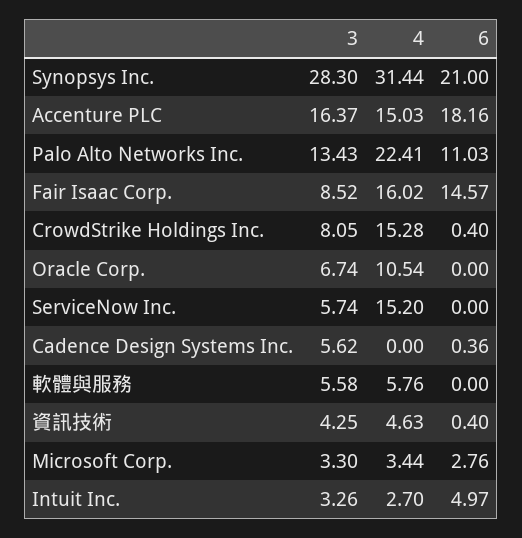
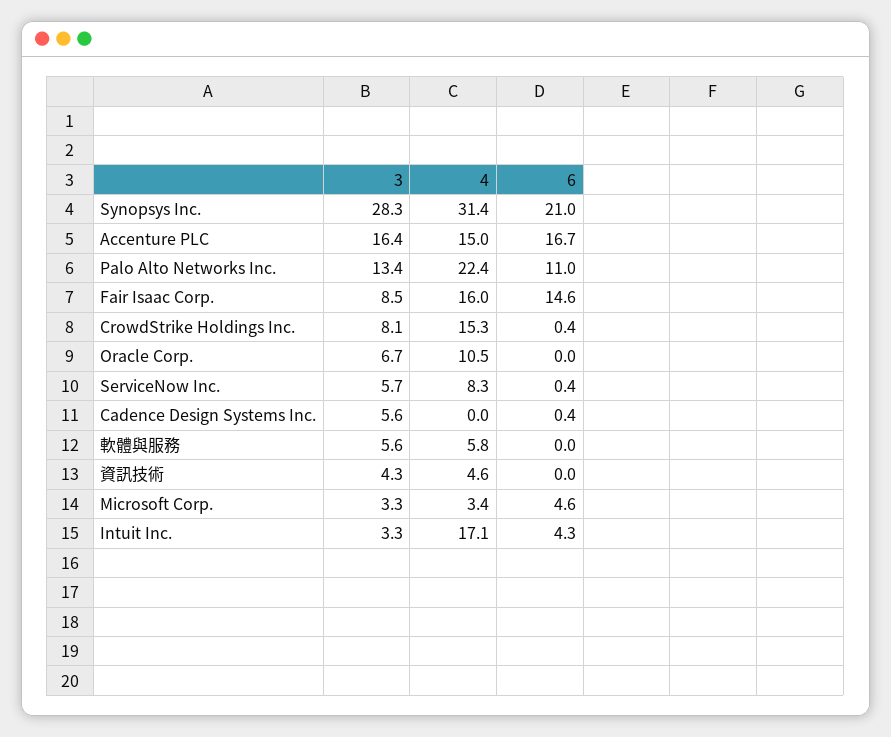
  {
    "3": {
      "Synopsys Inc.": 28.3,
      "Accenture PLC": 16.37,
      "Palo Alto Networks Inc.": 13.43,
      "Fair Isaac Corp.": 8.52,
      "CrowdStrike Holdings Inc.": 8.05,
      "Oracle Corp.": 6.74,
      "ServiceNow Inc.": 5.74,
      "Cadence Design Systems Inc.": 5.62,
      "軟體與服務": 5.58,
      "資訊技術": 4.25,
      "Microsoft Corp.": 3.3,
      "Intuit Inc.": 3.26
    },
    "4": {
      "Synopsys Inc.": 31.44,
      "Accenture PLC": 15.03,
      "Palo Alto Networks Inc.": 22.41,
      "Fair Isaac Corp.": 16.02,
      "CrowdStrike Holdings Inc.": 15.28,
      "Oracle Corp.": 10.54,
-     "ServiceNow Inc.": 15.2,
+     "ServiceNow Inc.": 8.3,
      "Cadence Design Systems Inc.": 0,
      "軟體與服務": 5.76,
      "資訊技術": 4.63,
      "Microsoft Corp.": 3.44,
-     "Intuit Inc.": 2.7
+     "Intuit Inc.": 17.1
    },
    "6": {
      "Synopsys Inc.": 21,
-     "Accenture PLC": 18.16,
+     "Accenture PLC": 16.7,
      "Palo Alto Networks Inc.": 11.03,
      "Fair Isaac Corp.": 14.57,
      "CrowdStrike Holdings Inc.": 0.4,
      "Oracle Corp.": 0,
-     "ServiceNow Inc.": 0,
+     "ServiceNow Inc.": 0.4,
      "Cadence Design Systems Inc.": 0.36,
      "軟體與服務": 0,
-     "資訊技術": 0.4,
+     "資訊技術": 0,
-     "Microsoft Corp.": 2.76,
+     "Microsoft Corp.": 4.6,
-     "Intuit Inc.": 4.97
+     "Intuit Inc.": 4.3
    }
  }

